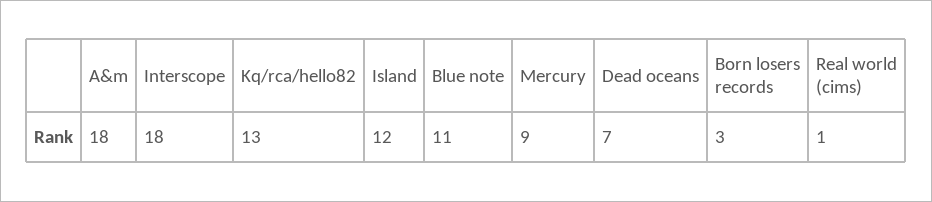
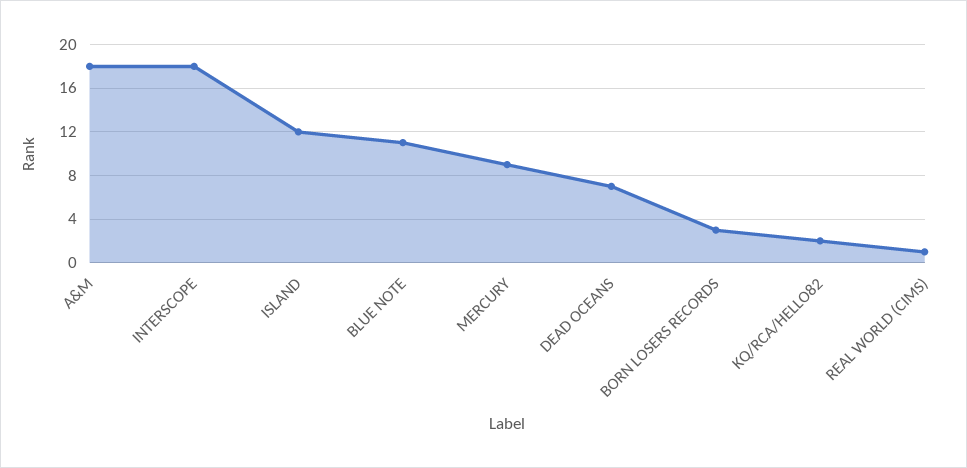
  {
    "A&m": 18,
    "Interscope": 18,
-   "Kq/rca/hello82": 13,
+   "Kq/rca/hello82": 2,
    "Island": 12,
    "Blue note": 11,
    "Mercury": 9,
    "Dead oceans": 7,
    "Born losers records": 3,
    "Real world (cims)": 1
  }

